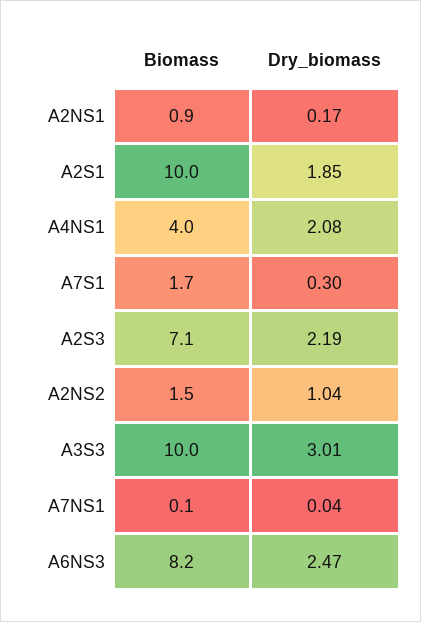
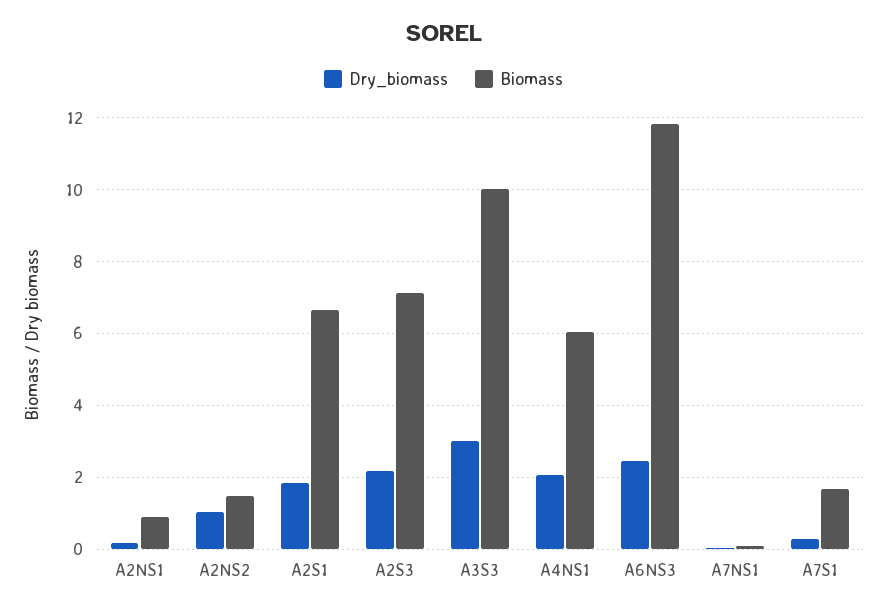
  {
    "Biomass": {
      "A2NS1": 0.9,
-     "A2S1": 10,
+     "A2S1": 6.6,
-     "A4NS1": 4,
+     "A4NS1": 6,
      "A7S1": 1.7,
      "A2S3": 7.1,
      "A2NS2": 1.5,
      "A3S3": 10,
      "A7NS1": 0.1,
-     "A6NS3": 8.2
+     "A6NS3": 11.8
    },
    "Dry_biomass": {
      "A2NS1": 0.17,
      "A2S1": 1.85,
      "A4NS1": 2.08,
      "A7S1": 0.3,
      "A2S3": 2.19,
      "A2NS2": 1.04,
      "A3S3": 3.01,
      "A7NS1": 0.04,
      "A6NS3": 2.47
    }
  }

